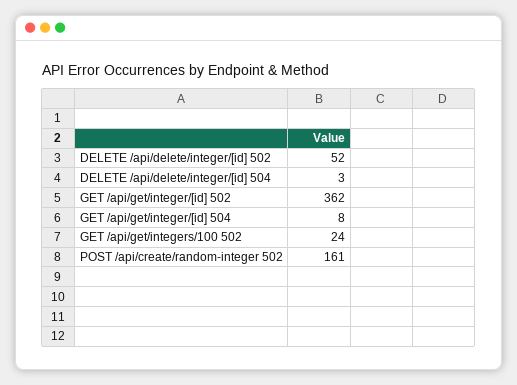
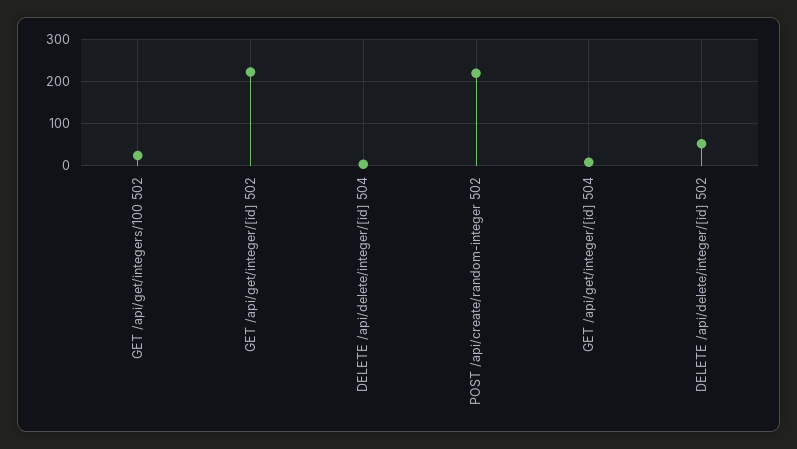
  {
    "DELETE /api/delete/integer/[id] 502": 52,
    "DELETE /api/delete/integer/[id] 504": 3,
-   "GET /api/get/integer/[id] 502": 362,
+   "GET /api/get/integer/[id] 502": 220,
    "GET /api/get/integer/[id] 504": 8,
    "GET /api/get/integers/100 502": 24,
-   "POST /api/create/random-integer 502": 161
+   "POST /api/create/random-integer 502": 220
  }

